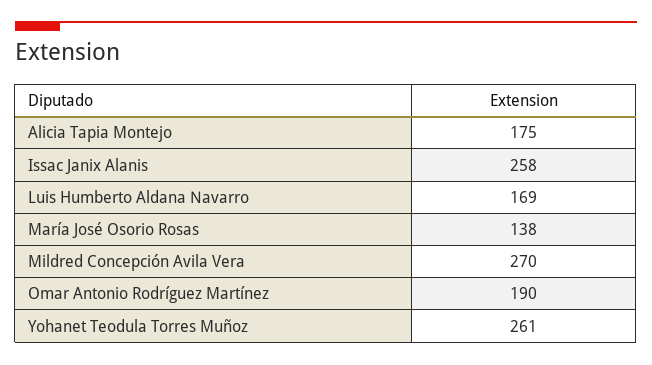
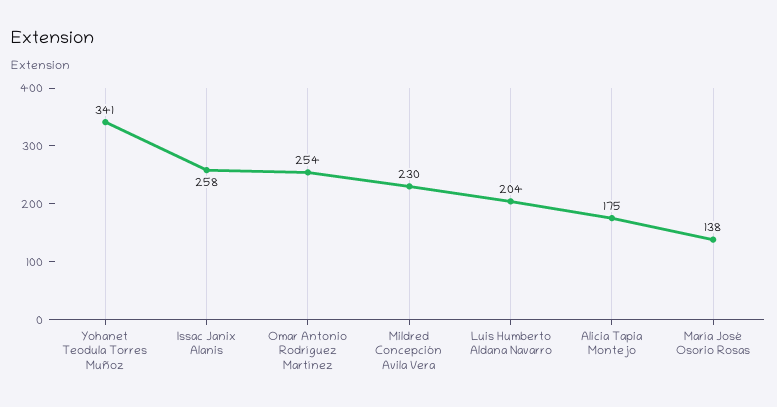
  {
    "Alicia Tapia Montejo": 175,
    "Issac Janix Alanis": 258,
-   "Luis Humberto Aldana Navarro": 169,
+   "Luis Humberto Aldana Navarro": 204,
    "María José Osorio Rosas": 138,
-   "Mildred Concepción Avila Vera": 270,
+   "Mildred Concepción Avila Vera": 230,
-   "Omar Antonio Rodríguez Martínez": 190,
+   "Omar Antonio Rodríguez Martínez": 254,
-   "Yohanet Teodula Torres Muñoz": 261
+   "Yohanet Teodula Torres Muñoz": 341
  }

